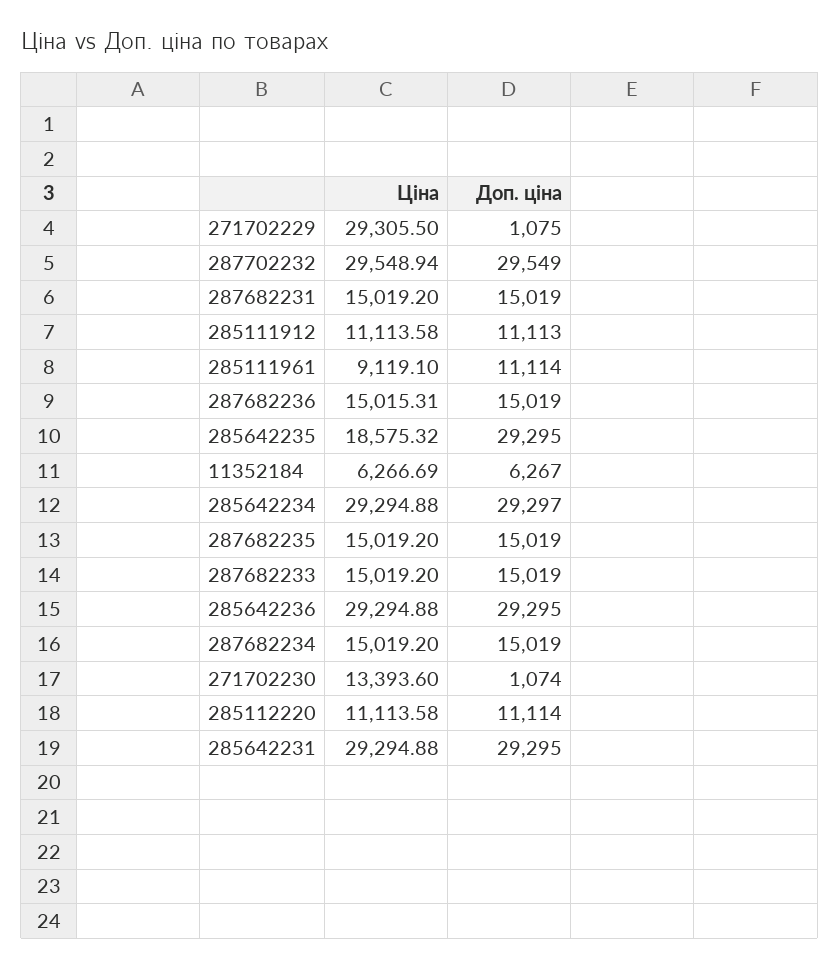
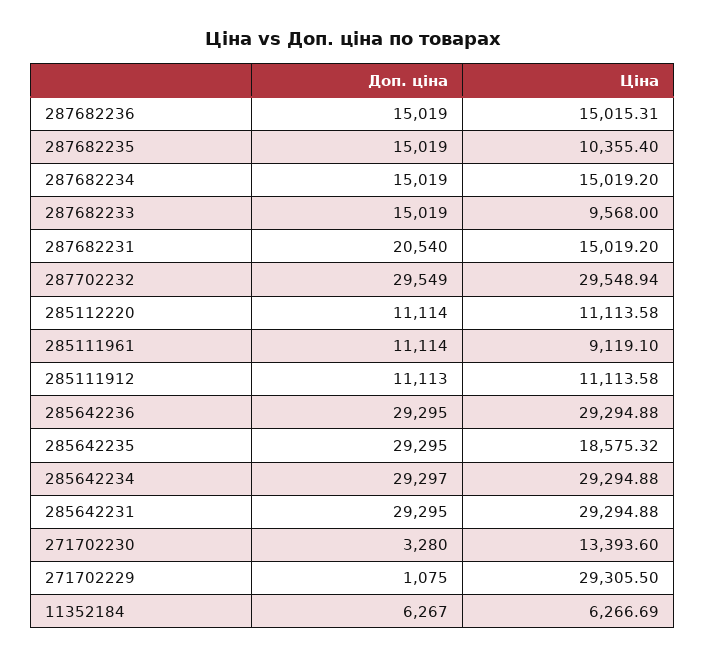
  {
    "Ціна": {
      "271702229": 29305.5,
      "287702232": 29548.94,
      "287682231": 15019.2,
      "285111912": 11113.58,
      "285111961": 9119.1,
      "287682236": 15015.31,
      "285642235": 18575.32,
      "11352184": 6266.69,
      "285642234": 29294.88,
-     "287682235": 15019.2,
+     "287682235": 10355.4,
-     "287682233": 15019.2,
+     "287682233": 9568,
      "285642236": 29294.88,
      "287682234": 15019.2,
      "271702230": 13393.6,
      "285112220": 11113.58,
      "285642231": 29294.88
    },
    "Доп. ціна": {
      "271702229": 1075,
      "287702232": 29549,
-     "287682231": 15019,
+     "287682231": 20540,
      "285111912": 11113,
      "285111961": 11114,
      "287682236": 15019,
      "285642235": 29295,
      "11352184": 6267,
      "285642234": 29297,
      "287682235": 15019,
      "287682233": 15019,
      "285642236": 29295,
      "287682234": 15019,
-     "271702230": 1074,
+     "271702230": 3280,
      "285112220": 11114,
      "285642231": 29295
    }
  }

